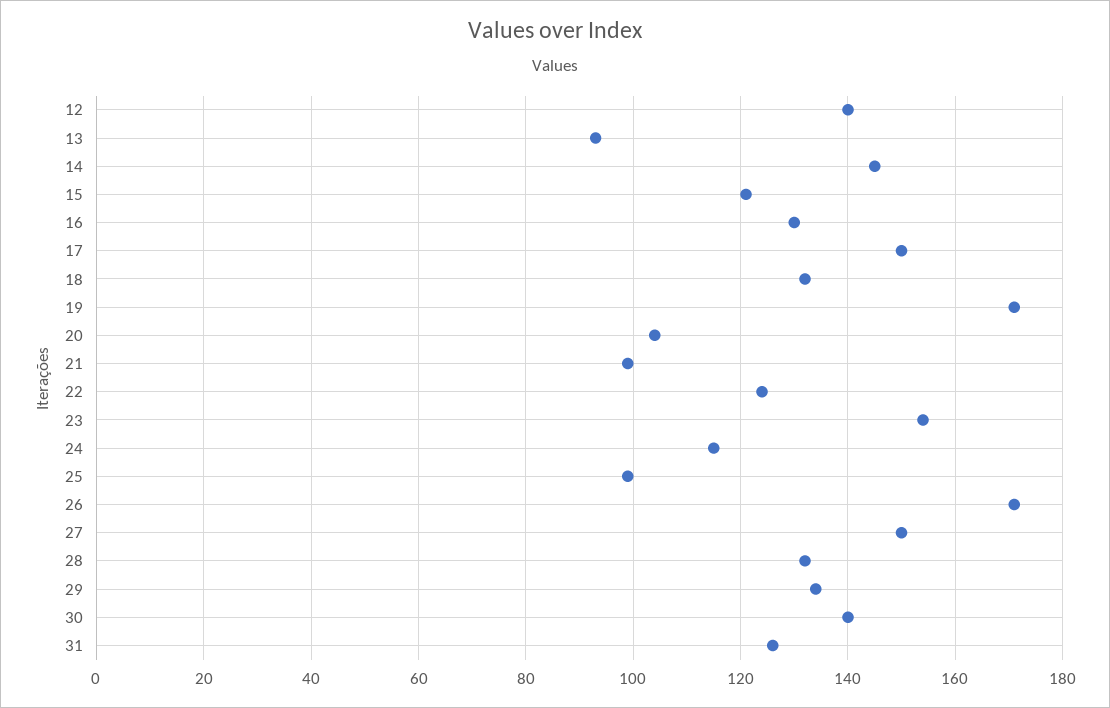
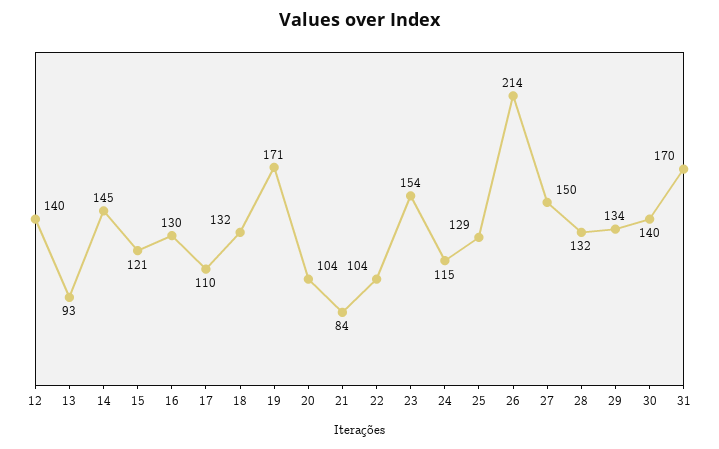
  {
    "12": 140,
    "13": 93,
    "14": 145,
    "15": 121,
    "16": 130,
-   "17": 150,
+   "17": 110,
    "18": 132,
    "19": 171,
    "20": 104,
-   "21": 100,
+   "21": 84,
-   "22": 125,
+   "22": 104,
    "23": 154,
    "24": 115,
-   "25": 100,
+   "25": 129,
-   "26": 170,
+   "26": 214,
    "27": 150,
    "28": 132,
    "29": 134,
    "30": 140,
-   "31": 125
+   "31": 170
  }

